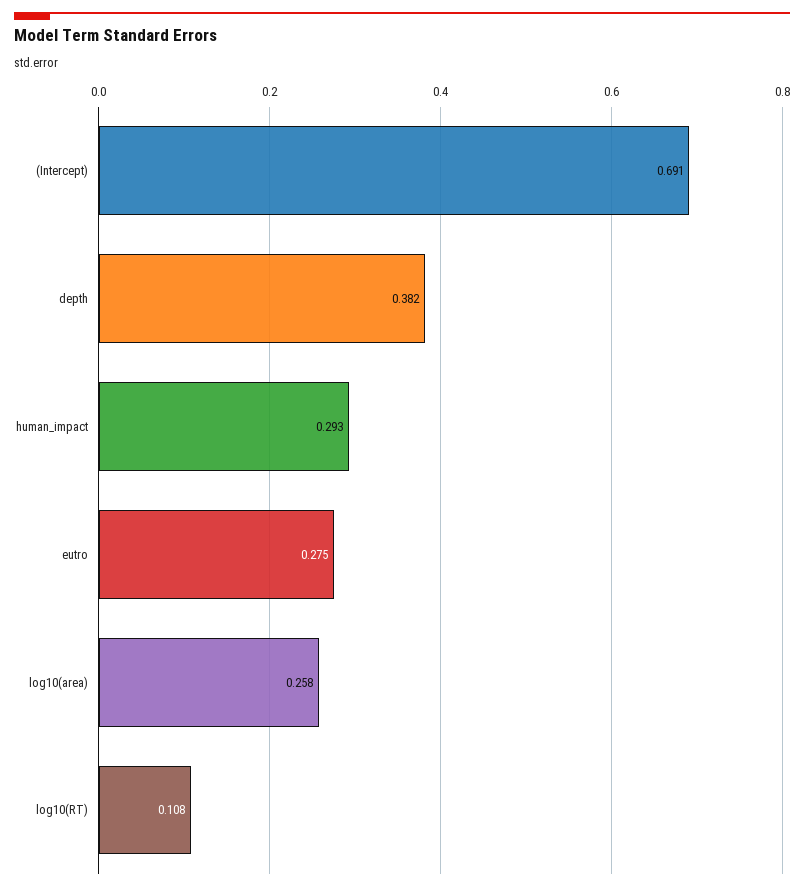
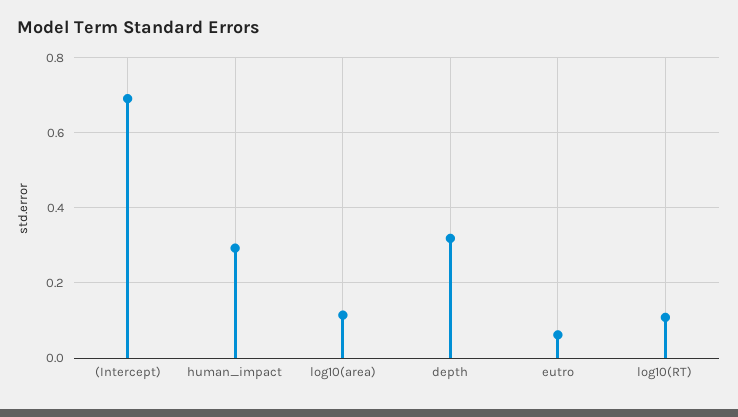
  {
    "(Intercept)": 0.691,
-   "depth": 0.382,
+   "depth": 0.32,
    "human_impact": 0.293,
-   "eutro": 0.275,
+   "eutro": 0.06,
-   "log10(area)": 0.258,
+   "log10(area)": 0.12,
    "log10(RT)": 0.108
  }

